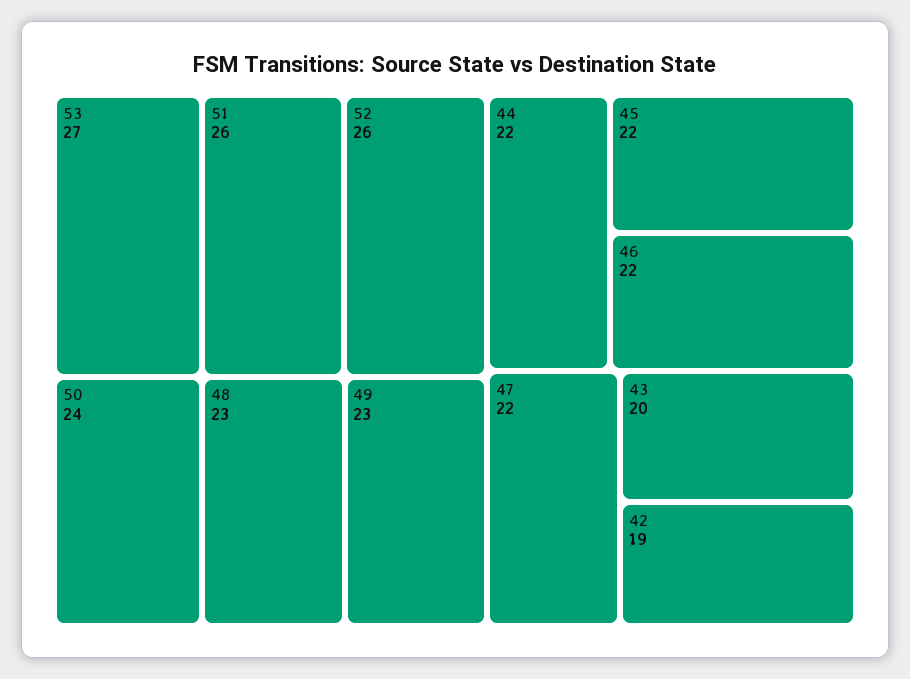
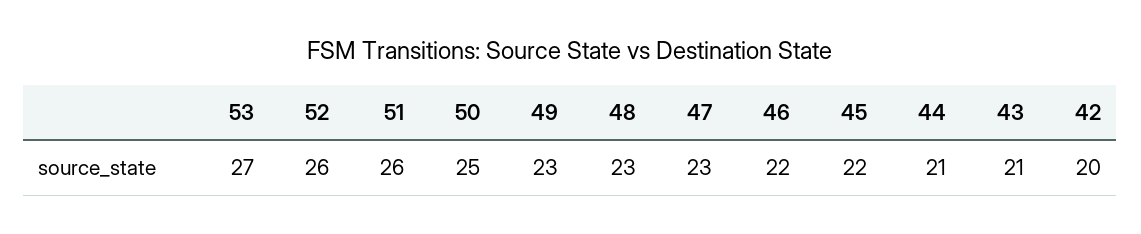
  {
    "53": 27,
    "51": 26,
    "52": 26,
-   "50": 24,
+   "50": 25,
    "48": 23,
    "49": 23,
-   "44": 22,
+   "44": 21,
    "45": 22,
    "46": 22,
-   "47": 22,
+   "47": 23,
-   "43": 20,
+   "43": 21,
-   "42": 19
+   "42": 20
  }

